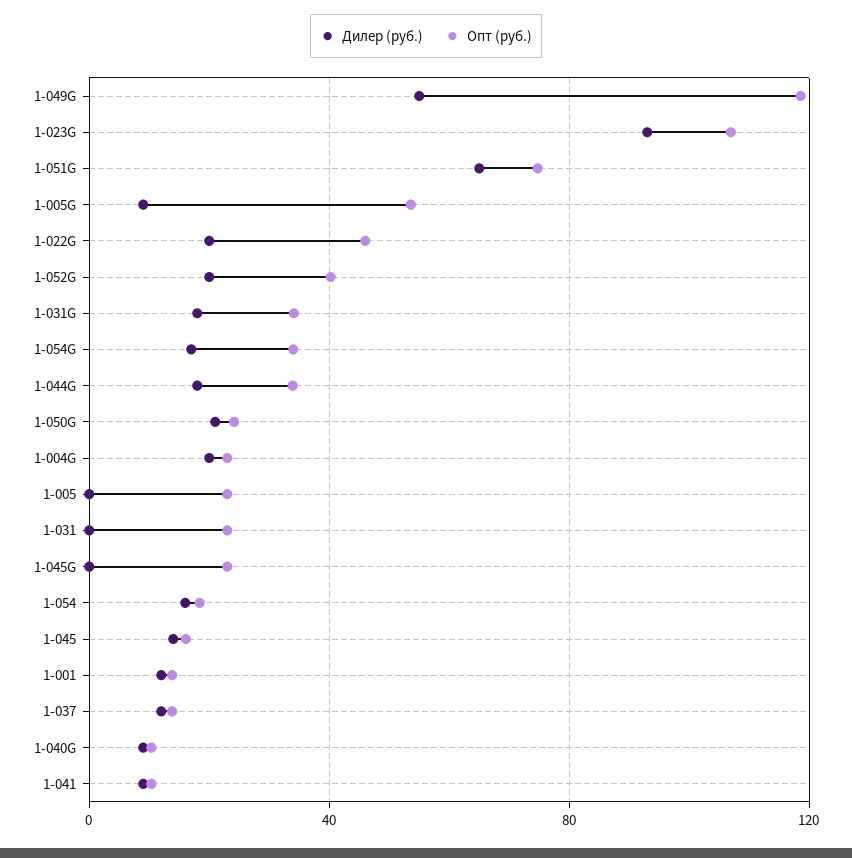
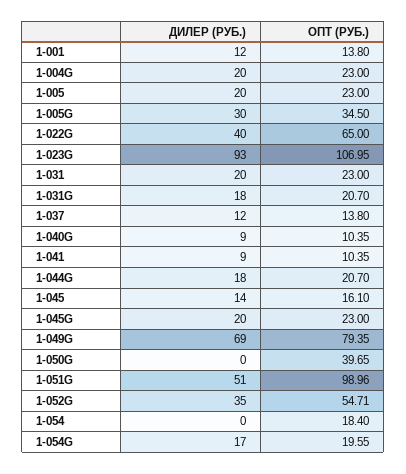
  {
    "Дилер (руб.)": {
-     "1-049G": 55,
+     "1-049G": 69,
      "1-023G": 93,
-     "1-051G": 65,
+     "1-051G": 51,
-     "1-005G": 10,
+     "1-005G": 30,
-     "1-022G": 20,
+     "1-022G": 40,
-     "1-052G": 20,
+     "1-052G": 35,
      "1-031G": 18,
      "1-054G": 17,
      "1-044G": 18,
-     "1-050G": 20,
+     "1-050G": 0,
      "1-004G": 20,
-     "1-005": 0,
+     "1-005": 20,
-     "1-031": 0,
+     "1-031": 20,
-     "1-045G": 0,
+     "1-045G": 20,
-     "1-054": 15,
+     "1-054": 0,
      "1-045": 14,
      "1-001": 12,
      "1-037": 12,
      "1-040G": 9,
      "1-041": 9
    },
    "Опт (руб.)": {
-     "1-049G": 120,
+     "1-049G": 79.35,
      "1-023G": 106.95,
-     "1-051G": 75,
+     "1-051G": 98.96,
-     "1-005G": 55,
+     "1-005G": 34.5,
-     "1-022G": 45,
+     "1-022G": 65,
-     "1-052G": 40,
+     "1-052G": 54.71,
-     "1-031G": 35,
+     "1-031G": 20.7,
-     "1-054G": 35,
+     "1-054G": 19.55,
-     "1-044G": 35,
+     "1-044G": 20.7,
-     "1-050G": 25,
+     "1-050G": 39.65,
      "1-004G": 23,
      "1-005": 23,
      "1-031": 23,
      "1-045G": 23,
      "1-054": 18.4,
      "1-045": 16.1,
      "1-001": 13.8,
      "1-037": 13.8,
      "1-040G": 10.35,
      "1-041": 10.35
    }
  }

